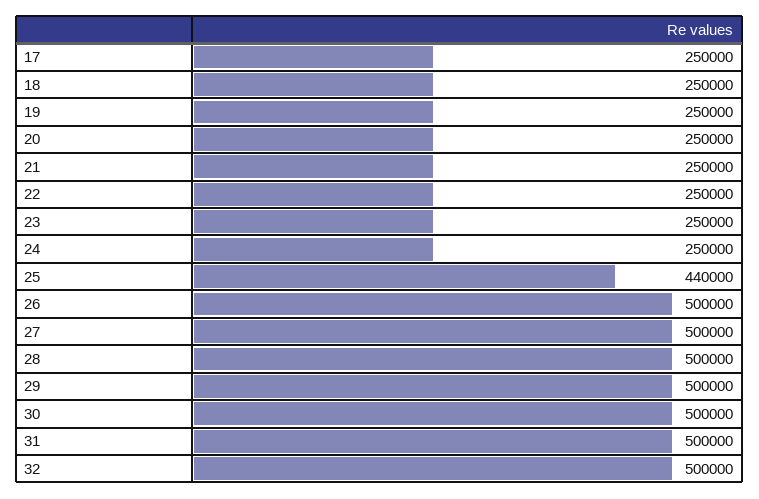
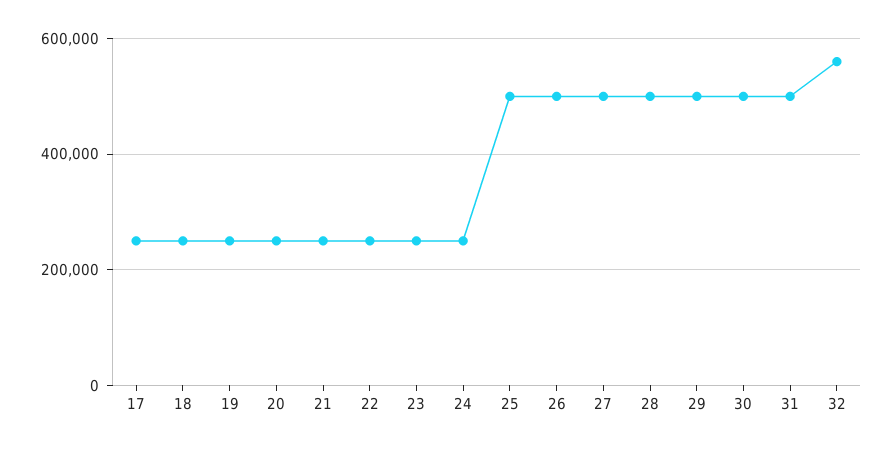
  {
    "17": 250000,
    "18": 250000,
    "19": 250000,
    "20": 250000,
    "21": 250000,
    "22": 250000,
    "23": 250000,
    "24": 250000,
-   "25": 440000,
+   "25": 500000,
    "26": 500000,
    "27": 500000,
    "28": 500000,
    "29": 500000,
    "30": 500000,
    "31": 500000,
-   "32": 500000
+   "32": 560000
  }

